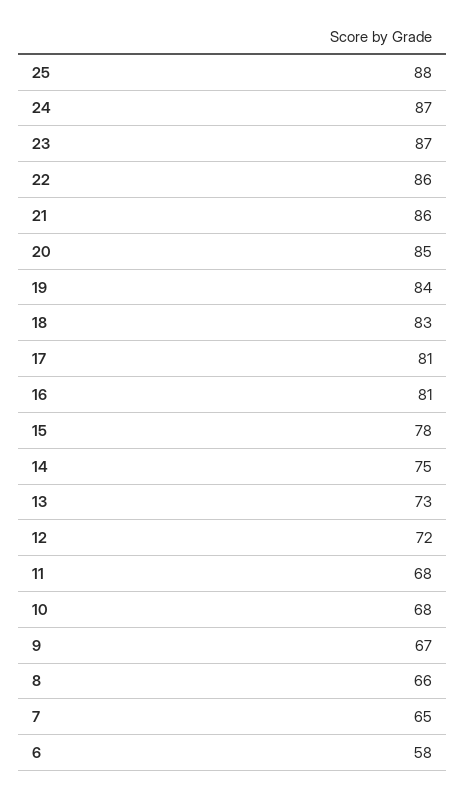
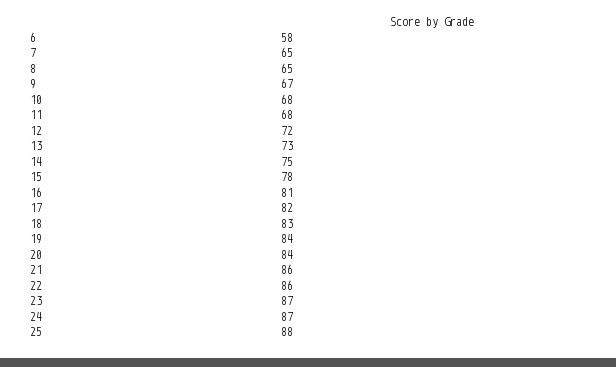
  {
    "25": 88,
    "24": 87,
    "23": 87,
    "22": 86,
    "21": 86,
-   "20": 85,
+   "20": 84,
    "19": 84,
    "18": 83,
-   "17": 81,
+   "17": 82,
    "16": 81,
    "15": 78,
    "14": 75,
    "13": 73,
    "12": 72,
    "11": 68,
    "10": 68,
    "9": 67,
-   "8": 66,
+   "8": 65,
    "7": 65,
    "6": 58
  }

